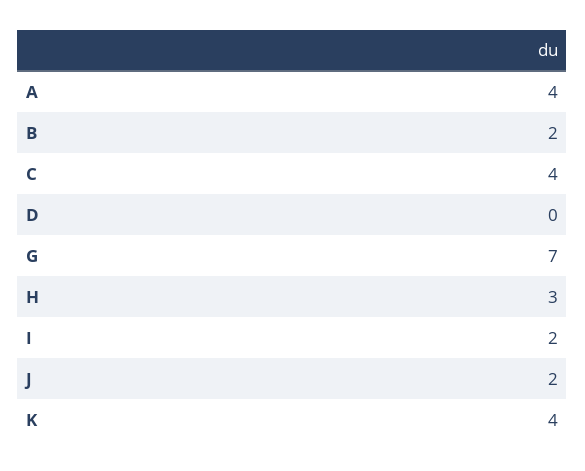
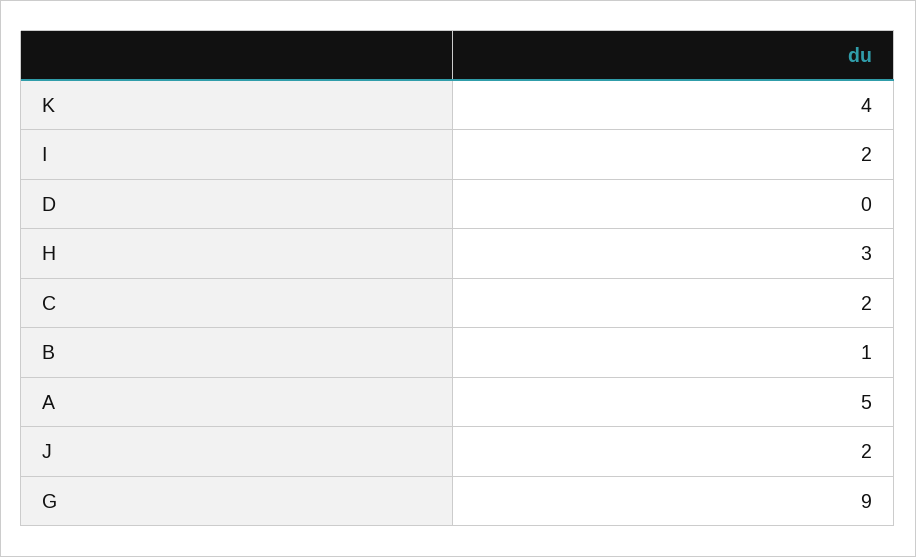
  {
-   "A": 4,
+   "A": 5,
-   "B": 2,
+   "B": 1,
-   "C": 4,
+   "C": 2,
    "D": 0,
-   "G": 7,
+   "G": 9,
    "H": 3,
    "I": 2,
    "J": 2,
    "K": 4
  }

